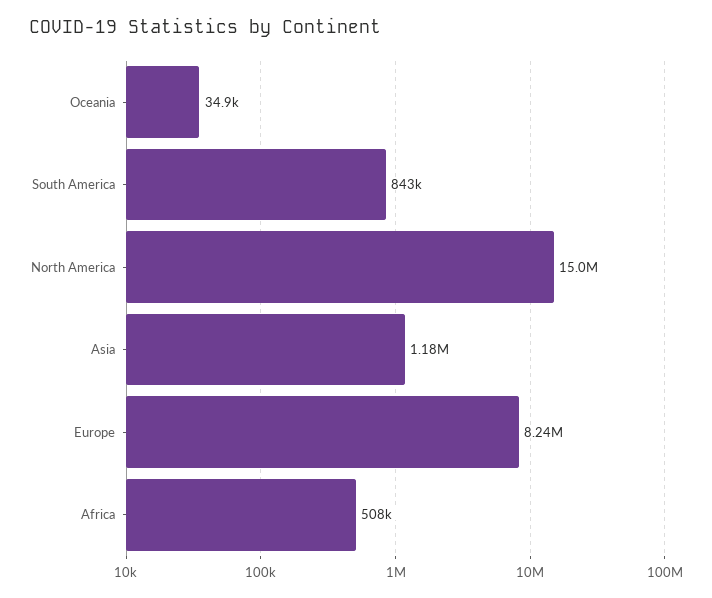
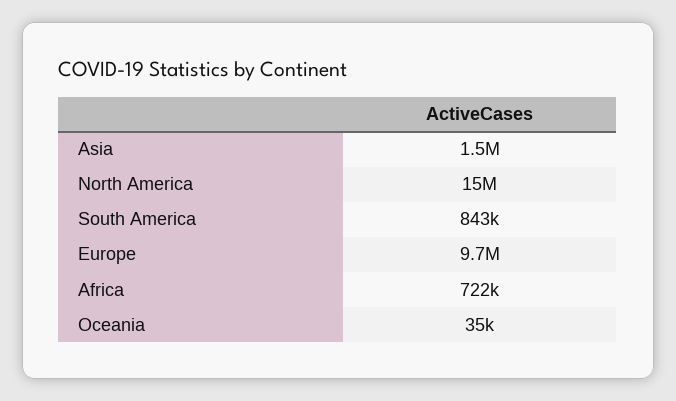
  {
    "Oceania": 34900,
    "South America": 843000,
    "North America": 15000000,
-   "Asia": 1180000,
+   "Asia": 1500000,
-   "Europe": 8240000,
+   "Europe": 9700000,
-   "Africa": 508000
+   "Africa": 722000
  }

